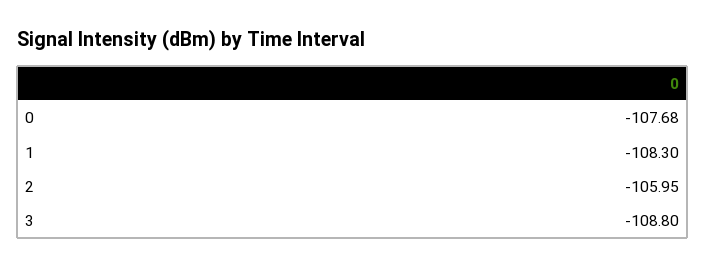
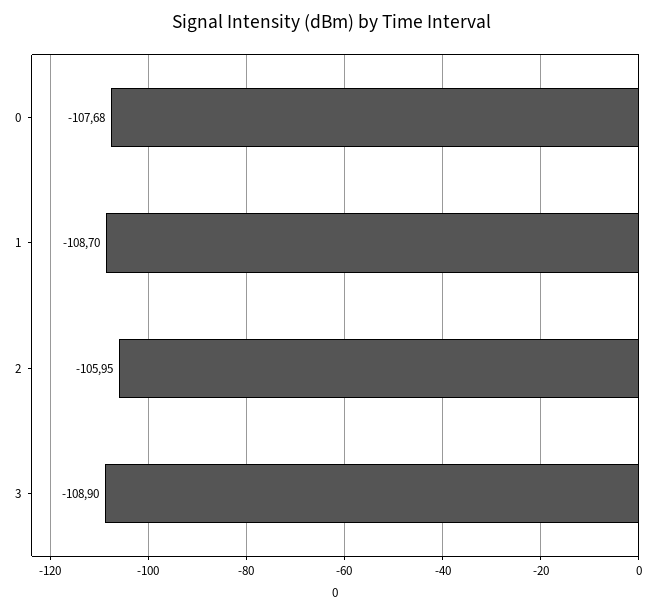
  {
    "0": -107.68,
-   "1": -108.3,
+   "1": -108.7,
    "2": -105.95,
-   "3": -108.8
+   "3": -108.9
  }

